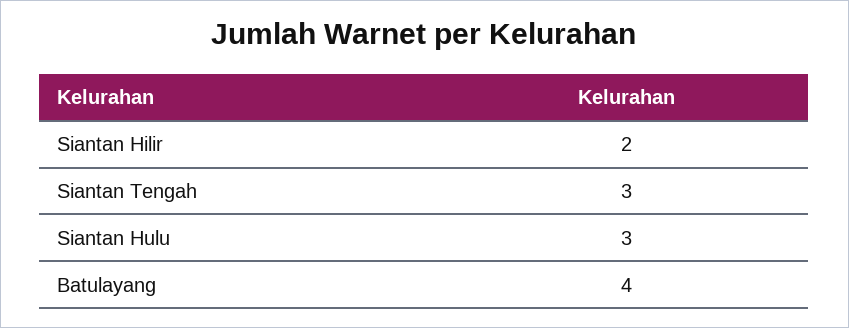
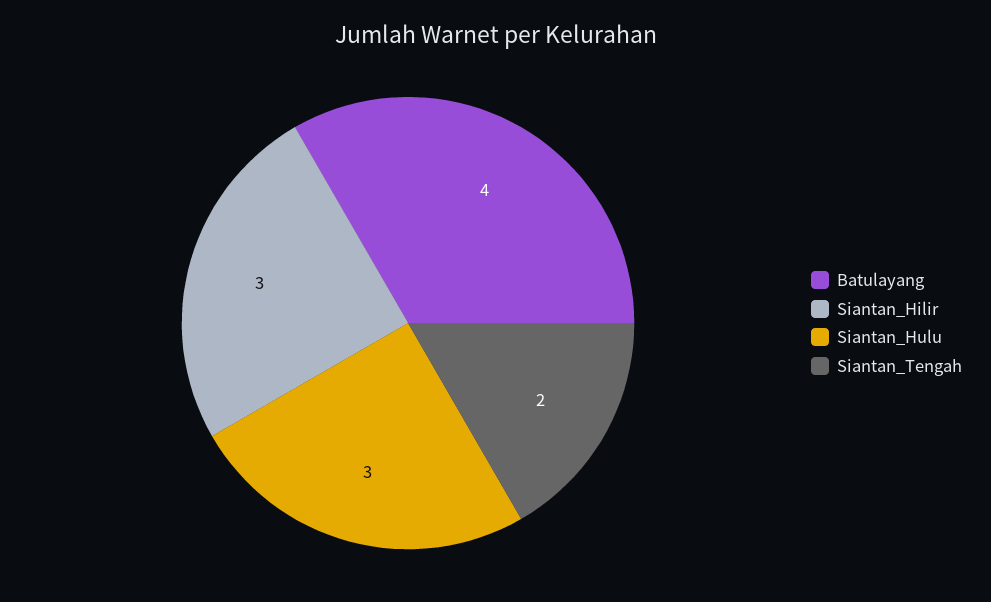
  {
-   "Siantan Hilir": 2,
+   "Siantan Hilir": 3,
-   "Siantan Tengah": 3,
+   "Siantan Tengah": 2,
    "Siantan Hulu": 3,
    "Batulayang": 4
  }

